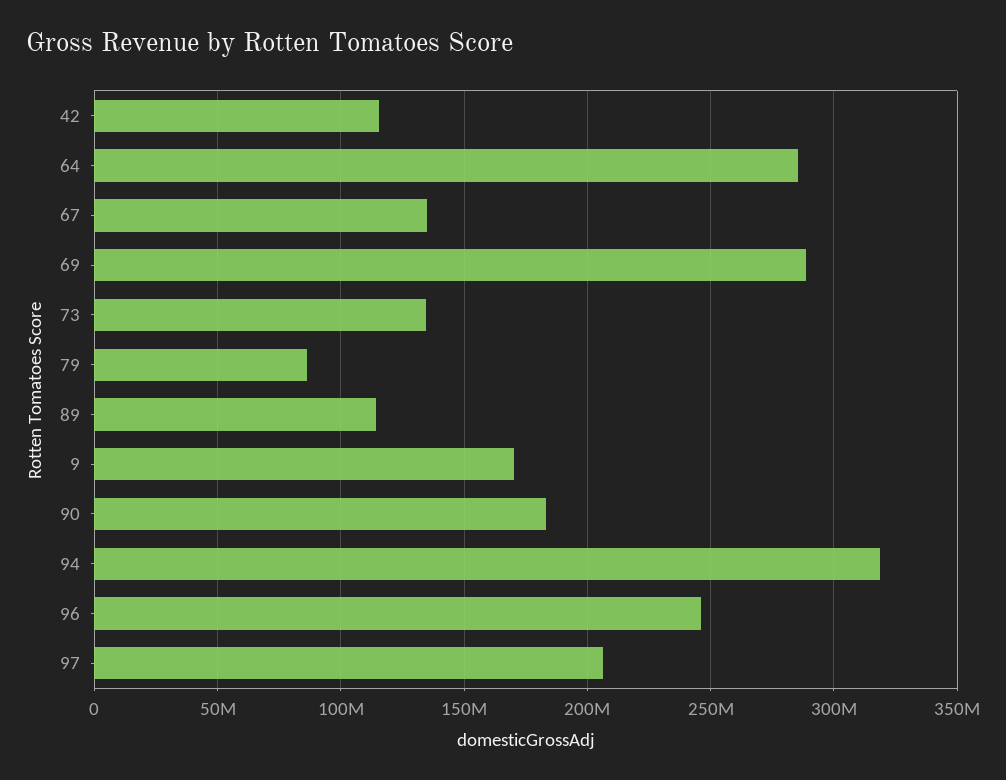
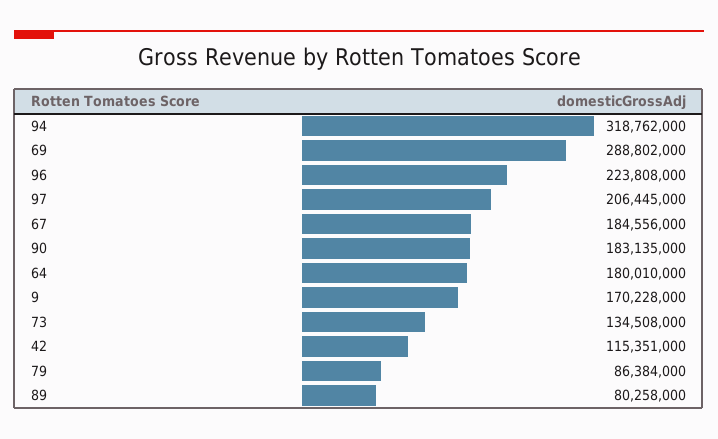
  {
    "42": 115351000,
-   "64": 285000000,
+   "64": 180010000,
-   "67": 135000000,
+   "67": 184556000,
    "69": 288802000,
    "73": 134508000,
    "79": 86384000,
-   "89": 115000000,
+   "89": 80258000,
    "9": 170228000,
    "90": 183135000,
    "94": 318762000,
-   "96": 245000000,
+   "96": 223808000,
    "97": 206445000
  }

